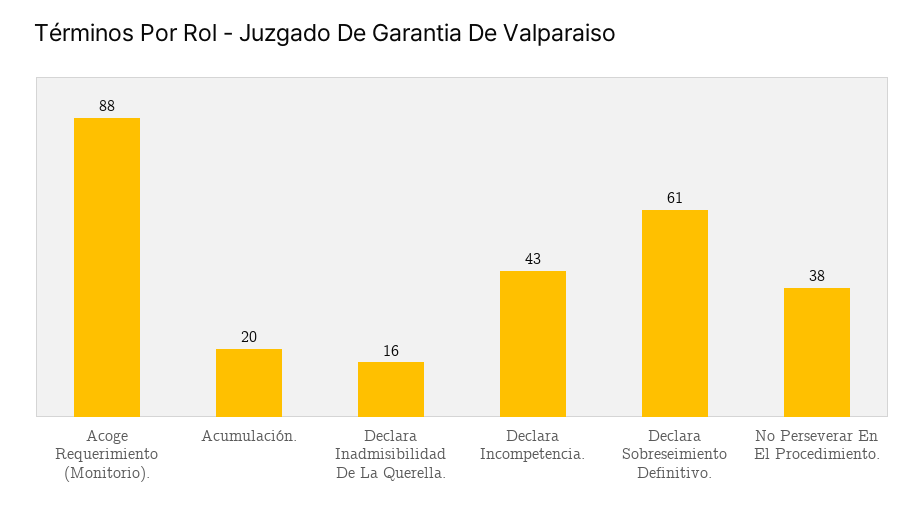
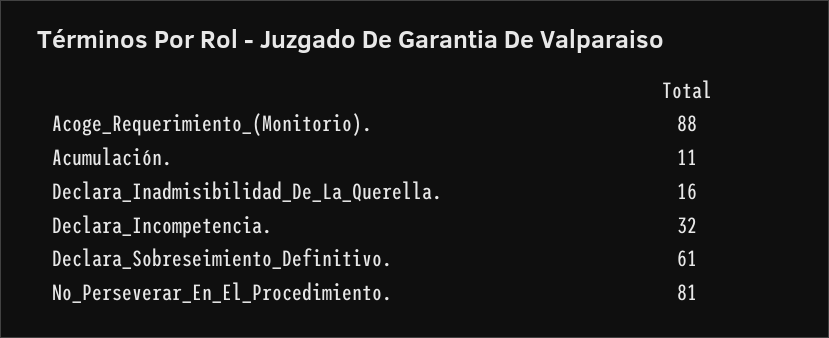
  {
    "Acoge Requerimiento (Monitorio).": 88,
-   "Acumulación.": 20,
+   "Acumulación.": 11,
    "Declara Inadmisibilidad De La Querella.": 16,
-   "Declara Incompetencia.": 43,
+   "Declara Incompetencia.": 32,
    "Declara Sobreseimiento Definitivo.": 61,
-   "No Perseverar En El Procedimiento.": 38
+   "No Perseverar En El Procedimiento.": 81
  }

